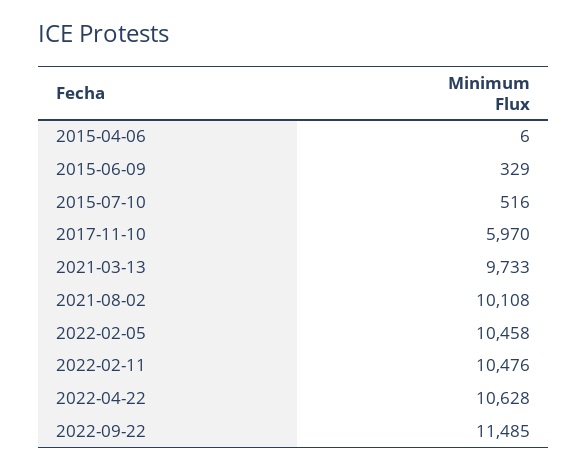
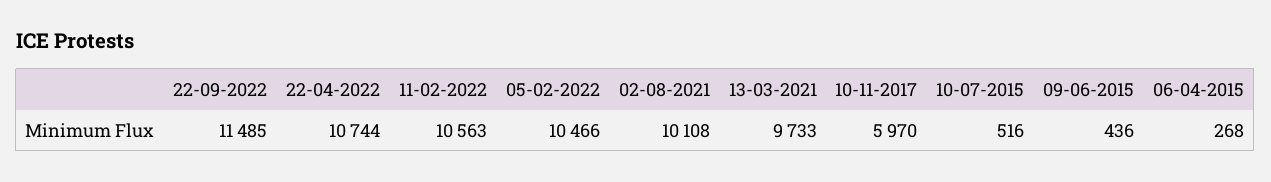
  {
-   "2015-04-06": 6,
+   "2015-04-06": 268,
-   "2015-06-09": 329,
+   "2015-06-09": 436,
    "2015-07-10": 516,
    "2017-11-10": 5970,
    "2021-03-13": 9733,
    "2021-08-02": 10108,
-   "2022-02-05": 10458,
+   "2022-02-05": 10466,
-   "2022-02-11": 10476,
+   "2022-02-11": 10563,
-   "2022-04-22": 10628,
+   "2022-04-22": 10744,
    "2022-09-22": 11485
  }

